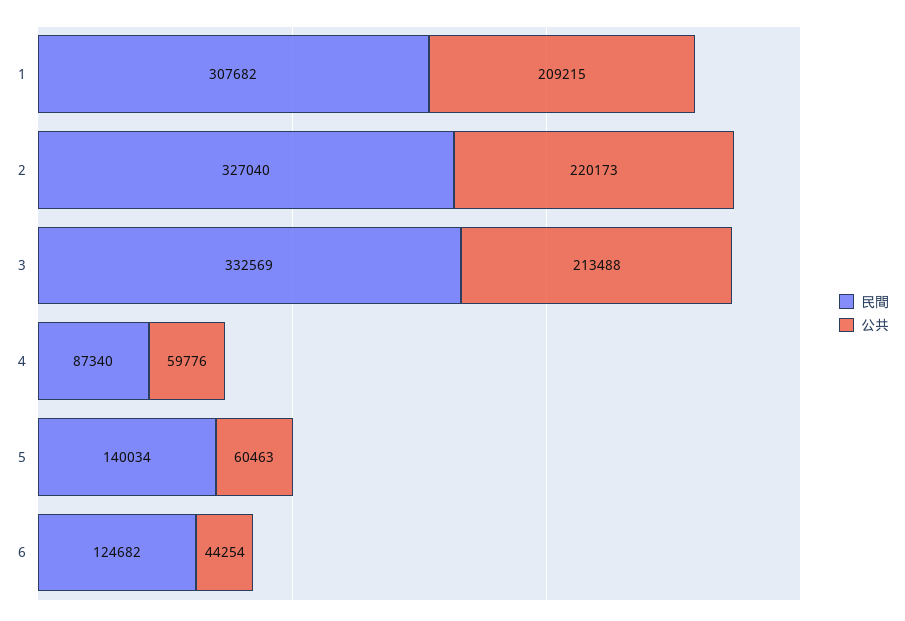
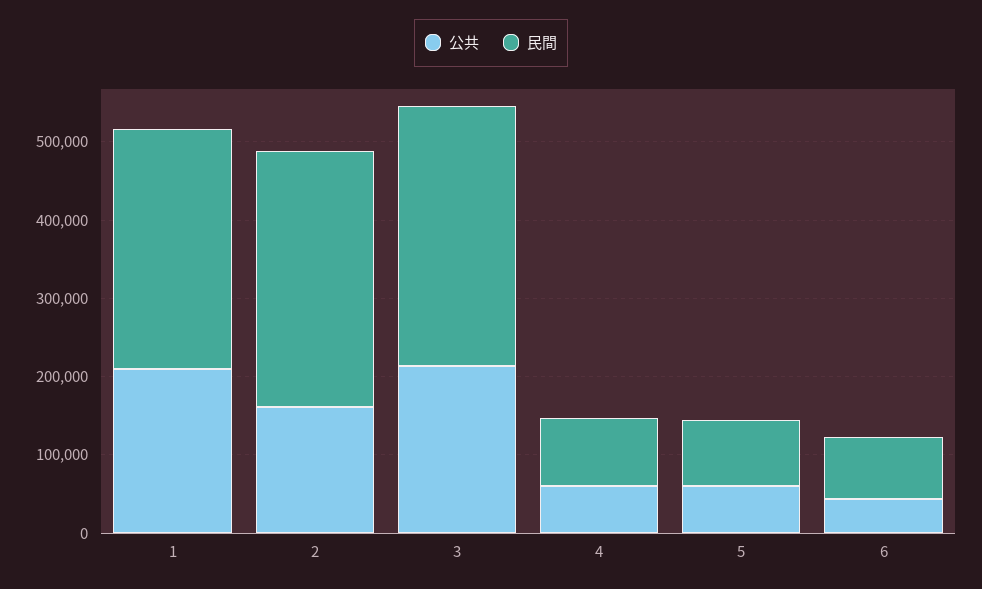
  {
    "民間": {
      "1": 307682,
      "2": 327040,
      "3": 332569,
      "4": 87340,
-     "5": 140034,
+     "5": 80000,
-     "6": 124682
+     "6": 80000
    },
    "公共": {
      "1": 209215,
-     "2": 220173,
+     "2": 160000,
      "3": 213488,
      "4": 59776,
      "5": 60463,
      "6": 44254
    }
  }

